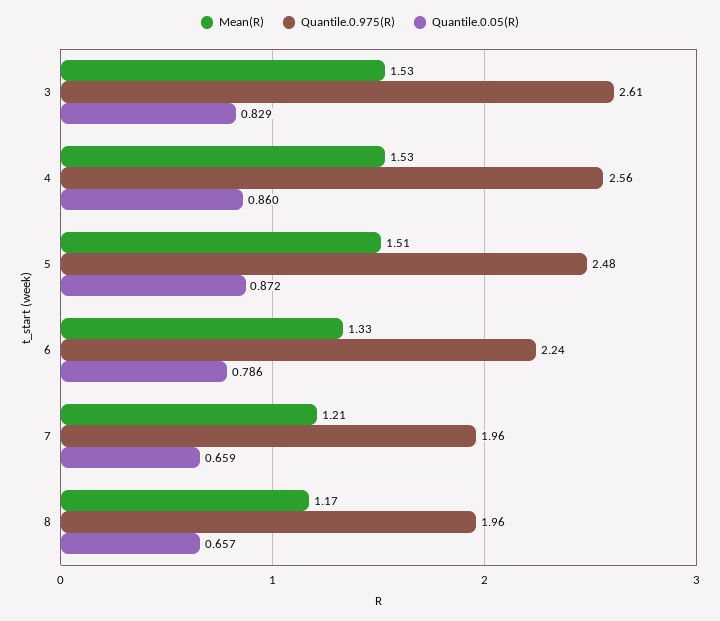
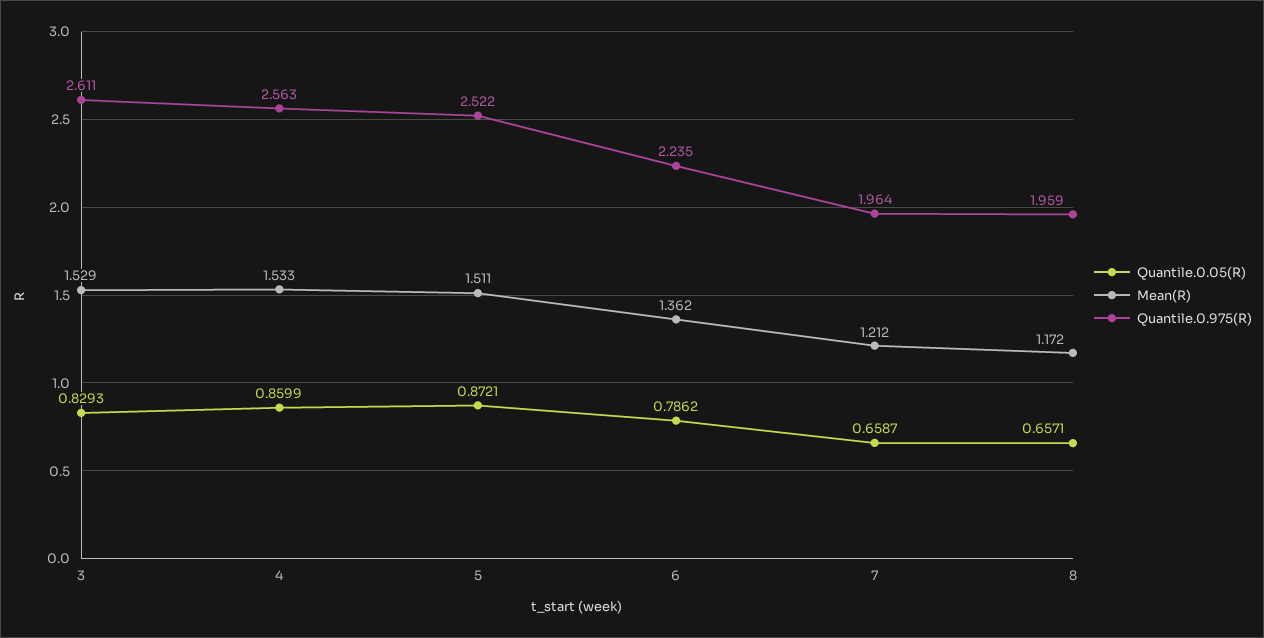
  {
    "Mean(R)": {
      "3": 1.529,
      "4": 1.533,
      "5": 1.511,
-     "6": 1.33,
+     "6": 1.362,
      "7": 1.212,
      "8": 1.172
    },
    "Quantile.0.975(R)": {
      "3": 2.611,
      "4": 2.563,
-     "5": 2.48,
+     "5": 2.522,
      "6": 2.235,
      "7": 1.964,
      "8": 1.959
    },
    "Quantile.0.05(R)": {
      "3": 0.8293,
      "4": 0.8599,
      "5": 0.8721,
      "6": 0.7862,
      "7": 0.6587,
      "8": 0.6571
    }
  }

